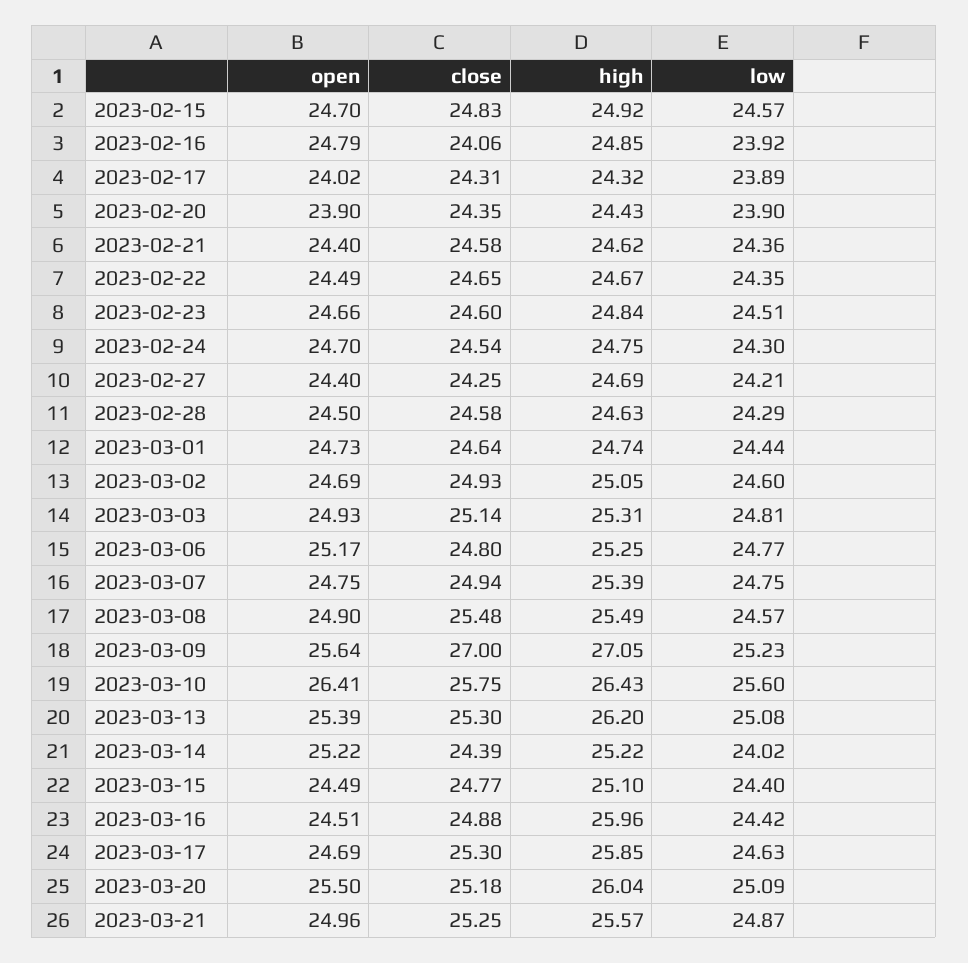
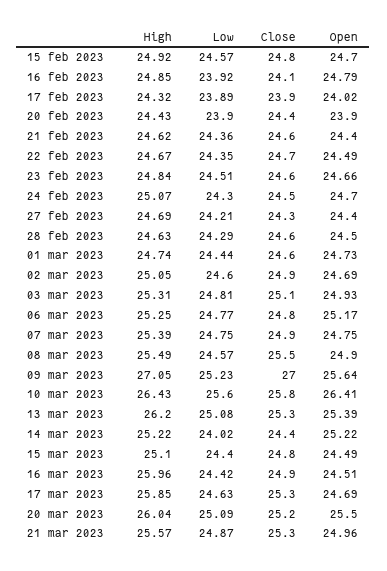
  {
    "open": {
      "2023-02-15": 24.7,
      "2023-02-16": 24.79,
      "2023-02-17": 24.02,
      "2023-02-20": 23.9,
      "2023-02-21": 24.4,
      "2023-02-22": 24.49,
      "2023-02-23": 24.66,
      "2023-02-24": 24.7,
      "2023-02-27": 24.4,
      "2023-02-28": 24.5,
      "2023-03-01": 24.73,
      "2023-03-02": 24.69,
      "2023-03-03": 24.93,
      "2023-03-06": 25.17,
      "2023-03-07": 24.75,
      "2023-03-08": 24.9,
      "2023-03-09": 25.64,
      "2023-03-10": 26.41,
      "2023-03-13": 25.39,
      "2023-03-14": 25.22,
      "2023-03-15": 24.49,
      "2023-03-16": 24.51,
      "2023-03-17": 24.69,
      "2023-03-20": 25.5,
      "2023-03-21": 24.96
    },
    "close": {
      "2023-02-15": 24.83,
      "2023-02-16": 24.06,
-     "2023-02-17": 24.31,
+     "2023-02-17": 23.9,
      "2023-02-20": 24.35,
      "2023-02-21": 24.58,
      "2023-02-22": 24.65,
      "2023-02-23": 24.6,
      "2023-02-24": 24.54,
      "2023-02-27": 24.25,
      "2023-02-28": 24.58,
      "2023-03-01": 24.64,
      "2023-03-02": 24.93,
      "2023-03-03": 25.14,
      "2023-03-06": 24.8,
      "2023-03-07": 24.94,
      "2023-03-08": 25.48,
      "2023-03-09": 27,
      "2023-03-10": 25.75,
      "2023-03-13": 25.3,
      "2023-03-14": 24.39,
      "2023-03-15": 24.77,
      "2023-03-16": 24.88,
      "2023-03-17": 25.3,
      "2023-03-20": 25.18,
      "2023-03-21": 25.25
    },
    "high": {
      "2023-02-15": 24.92,
      "2023-02-16": 24.85,
      "2023-02-17": 24.32,
      "2023-02-20": 24.43,
      "2023-02-21": 24.62,
      "2023-02-22": 24.67,
      "2023-02-23": 24.84,
-     "2023-02-24": 24.75,
+     "2023-02-24": 25.07,
      "2023-02-27": 24.69,
      "2023-02-28": 24.63,
      "2023-03-01": 24.74,
      "2023-03-02": 25.05,
      "2023-03-03": 25.31,
      "2023-03-06": 25.25,
      "2023-03-07": 25.39,
      "2023-03-08": 25.49,
      "2023-03-09": 27.05,
      "2023-03-10": 26.43,
      "2023-03-13": 26.2,
      "2023-03-14": 25.22,
      "2023-03-15": 25.1,
      "2023-03-16": 25.96,
      "2023-03-17": 25.85,
      "2023-03-20": 26.04,
      "2023-03-21": 25.57
    },
    "low": {
      "2023-02-15": 24.57,
      "2023-02-16": 23.92,
      "2023-02-17": 23.89,
      "2023-02-20": 23.9,
      "2023-02-21": 24.36,
      "2023-02-22": 24.35,
      "2023-02-23": 24.51,
      "2023-02-24": 24.3,
      "2023-02-27": 24.21,
      "2023-02-28": 24.29,
      "2023-03-01": 24.44,
      "2023-03-02": 24.6,
      "2023-03-03": 24.81,
      "2023-03-06": 24.77,
      "2023-03-07": 24.75,
      "2023-03-08": 24.57,
      "2023-03-09": 25.23,
      "2023-03-10": 25.6,
      "2023-03-13": 25.08,
      "2023-03-14": 24.02,
      "2023-03-15": 24.4,
      "2023-03-16": 24.42,
      "2023-03-17": 24.63,
      "2023-03-20": 25.09,
      "2023-03-21": 24.87
    }
  }

